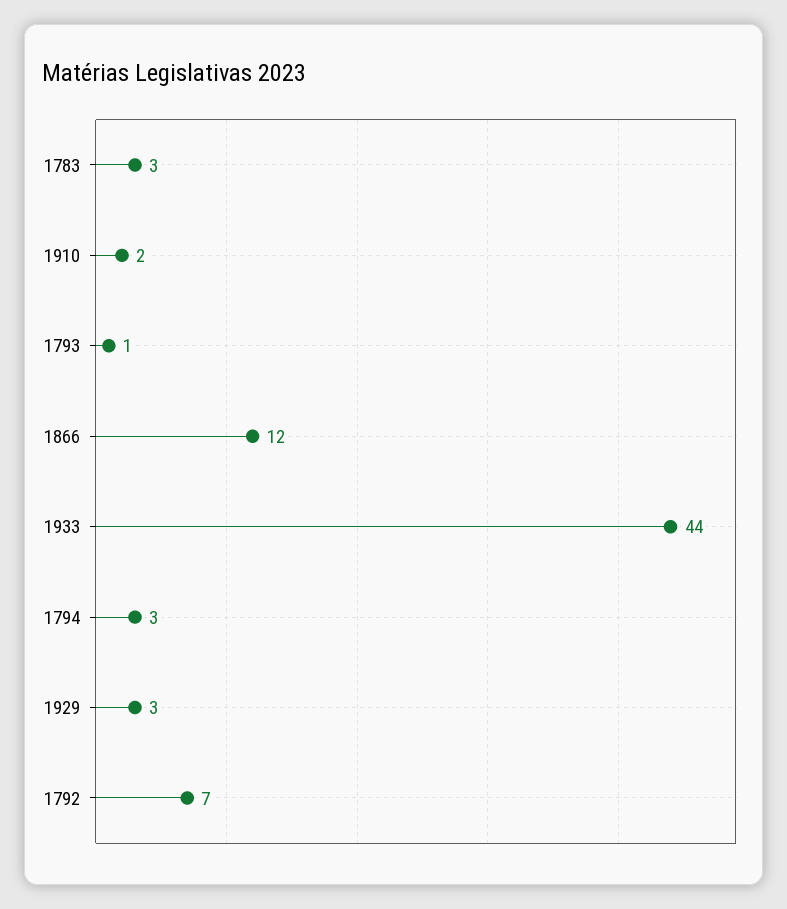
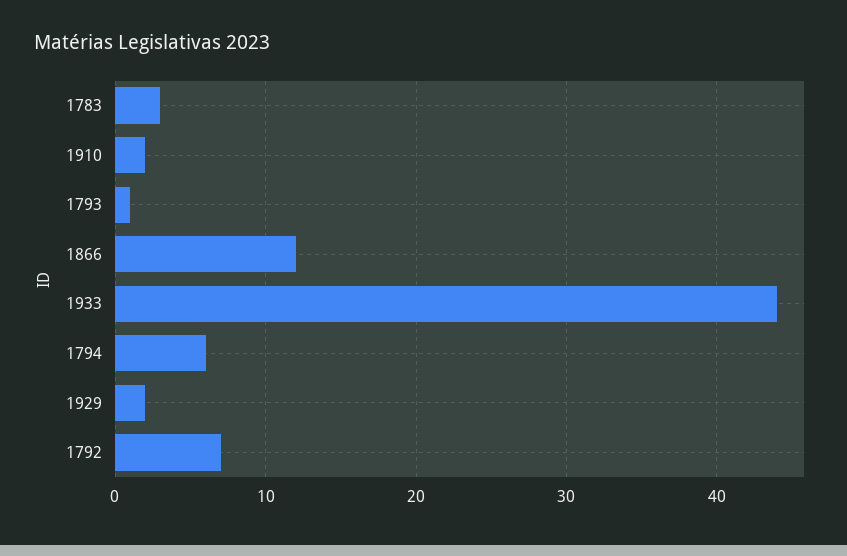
  {
    "1783": 3,
    "1910": 2,
    "1793": 1,
    "1866": 12,
    "1933": 44,
-   "1794": 3,
+   "1794": 6,
-   "1929": 3,
+   "1929": 2,
    "1792": 7
  }

